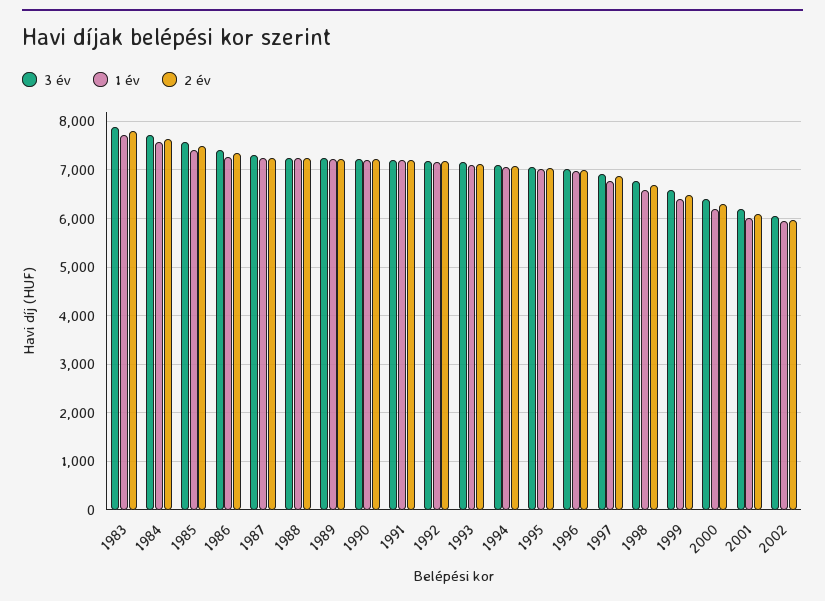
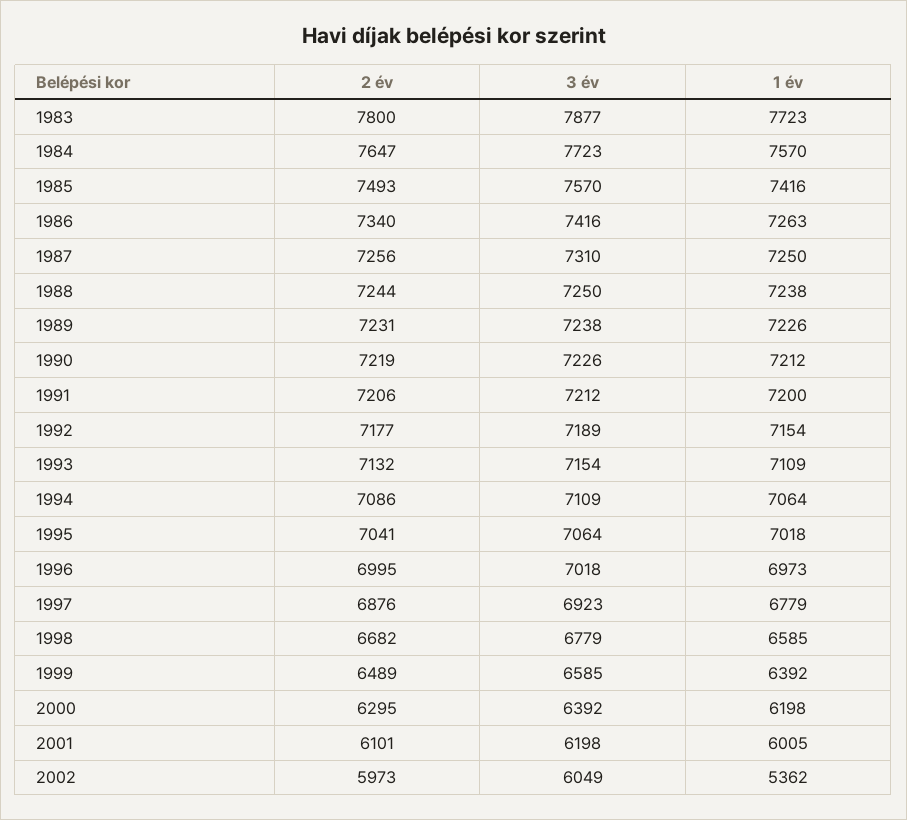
  {
    "3 év": {
      "1983": 7877,
      "1984": 7723,
      "1985": 7570,
      "1986": 7416,
      "1987": 7310,
      "1988": 7250,
      "1989": 7238,
      "1990": 7226,
      "1991": 7212,
      "1992": 7189,
      "1993": 7154,
      "1994": 7109,
      "1995": 7064,
      "1996": 7018,
      "1997": 6923,
      "1998": 6779,
      "1999": 6585,
      "2000": 6392,
      "2001": 6198,
      "2002": 6049
    },
    "1 év": {
      "1983": 7723,
      "1984": 7570,
      "1985": 7416,
      "1986": 7263,
      "1987": 7250,
      "1988": 7238,
      "1989": 7226,
      "1990": 7212,
      "1991": 7200,
      "1992": 7154,
      "1993": 7109,
      "1994": 7064,
      "1995": 7018,
      "1996": 6973,
      "1997": 6779,
      "1998": 6585,
      "1999": 6392,
      "2000": 6198,
      "2001": 6005,
-     "2002": 6000
+     "2002": 5362
    },
    "2 év": {
      "1983": 7800,
      "1984": 7647,
      "1985": 7493,
      "1986": 7340,
      "1987": 7256,
      "1988": 7244,
      "1989": 7231,
      "1990": 7219,
      "1991": 7206,
      "1992": 7177,
      "1993": 7132,
      "1994": 7086,
      "1995": 7041,
      "1996": 6995,
      "1997": 6876,
      "1998": 6682,
      "1999": 6489,
      "2000": 6295,
      "2001": 6101,
      "2002": 5973
    }
  }

